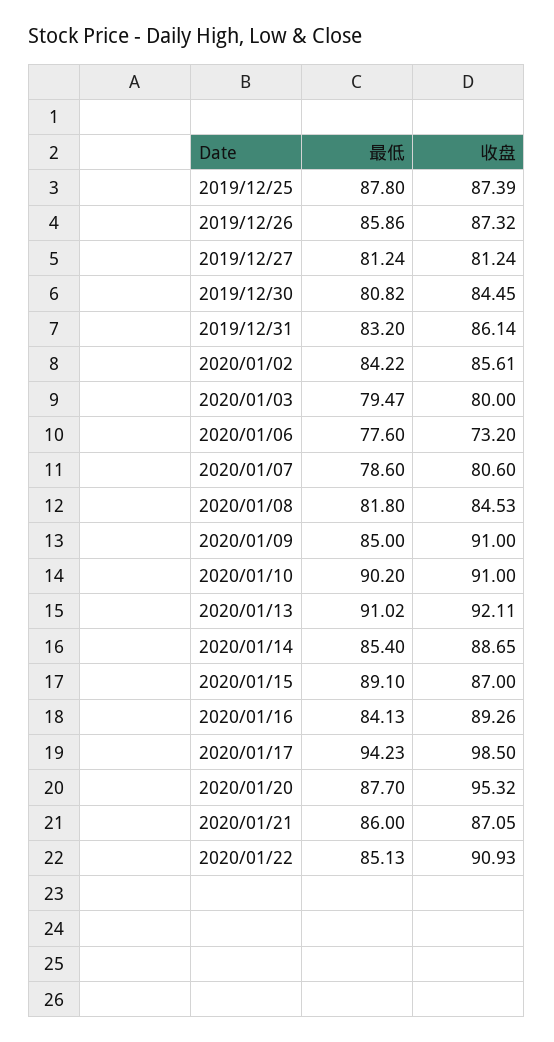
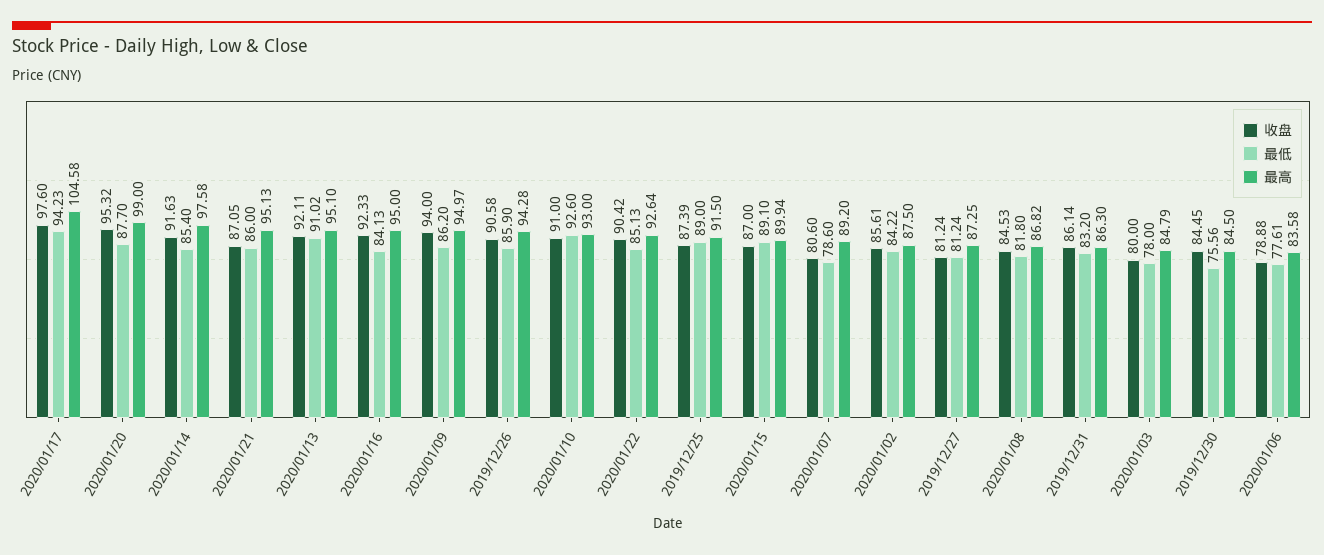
  {
    "最低": {
-     "2019/12/25": 87.8,
+     "2019/12/25": 89,
-     "2019/12/26": 85.86,
+     "2019/12/26": 85.9,
      "2019/12/27": 81.24,
-     "2019/12/30": 80.82,
+     "2019/12/30": 75.56,
      "2019/12/31": 83.2,
      "2020/01/02": 84.22,
-     "2020/01/03": 79.47,
+     "2020/01/03": 78,
-     "2020/01/06": 77.6,
+     "2020/01/06": 77.61,
      "2020/01/07": 78.6,
      "2020/01/08": 81.8,
-     "2020/01/09": 85,
+     "2020/01/09": 86.2,
-     "2020/01/10": 90.2,
+     "2020/01/10": 92.6,
      "2020/01/13": 91.02,
      "2020/01/14": 85.4,
      "2020/01/15": 89.1,
      "2020/01/16": 84.13,
      "2020/01/17": 94.23,
      "2020/01/20": 87.7,
      "2020/01/21": 86,
      "2020/01/22": 85.13
    },
    "收盘": {
      "2019/12/25": 87.39,
-     "2019/12/26": 87.32,
+     "2019/12/26": 90.58,
      "2019/12/27": 81.24,
      "2019/12/30": 84.45,
      "2019/12/31": 86.14,
      "2020/01/02": 85.61,
      "2020/01/03": 80,
-     "2020/01/06": 73.2,
+     "2020/01/06": 78.88,
      "2020/01/07": 80.6,
      "2020/01/08": 84.53,
-     "2020/01/09": 91,
+     "2020/01/09": 94,
      "2020/01/10": 91,
      "2020/01/13": 92.11,
-     "2020/01/14": 88.65,
+     "2020/01/14": 91.63,
      "2020/01/15": 87,
-     "2020/01/16": 89.26,
+     "2020/01/16": 92.33,
-     "2020/01/17": 98.5,
+     "2020/01/17": 97.6,
      "2020/01/20": 95.32,
      "2020/01/21": 87.05,
-     "2020/01/22": 90.93
+     "2020/01/22": 90.42
-   }
+   },
+   "最高": {
+     "2020/01/17": 104.58,
+     "2020/01/20": 99,
+     "2020/01/14": 97.58,
+     "2020/01/21": 95.13,
+     "2020/01/13": 95.1,
+     "2020/01/16": 95,
+     "2020/01/09": 94.97,
+     "2019/12/26": 94.28,
+     "2020/01/10": 93,
+     "2020/01/22": 92.64,
+     "2019/12/25": 91.5,
+     "2020/01/15": 89.94,
+     "2020/01/07": 89.2,
+     "2020/01/02": 87.5,
+     "2019/12/27": 87.25,
+     "2020/01/08": 86.82,
+     "2019/12/31": 86.3,
+     "2020/01/03": 84.79,
+     "2019/12/30": 84.5,
+     "2020/01/06": 83.58
+   }
  }

